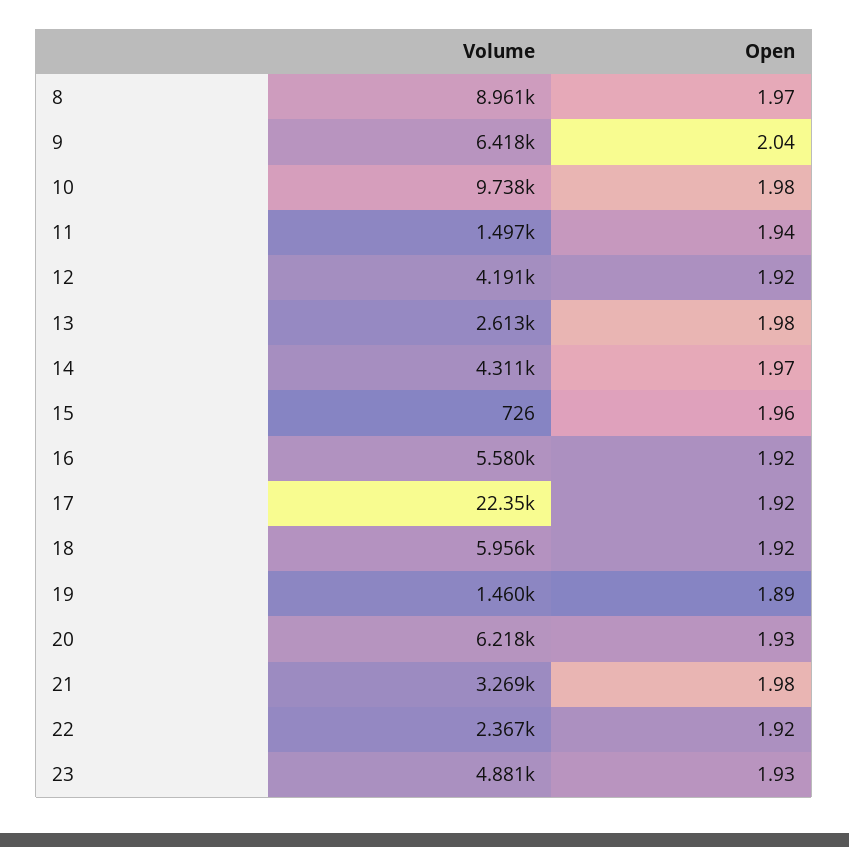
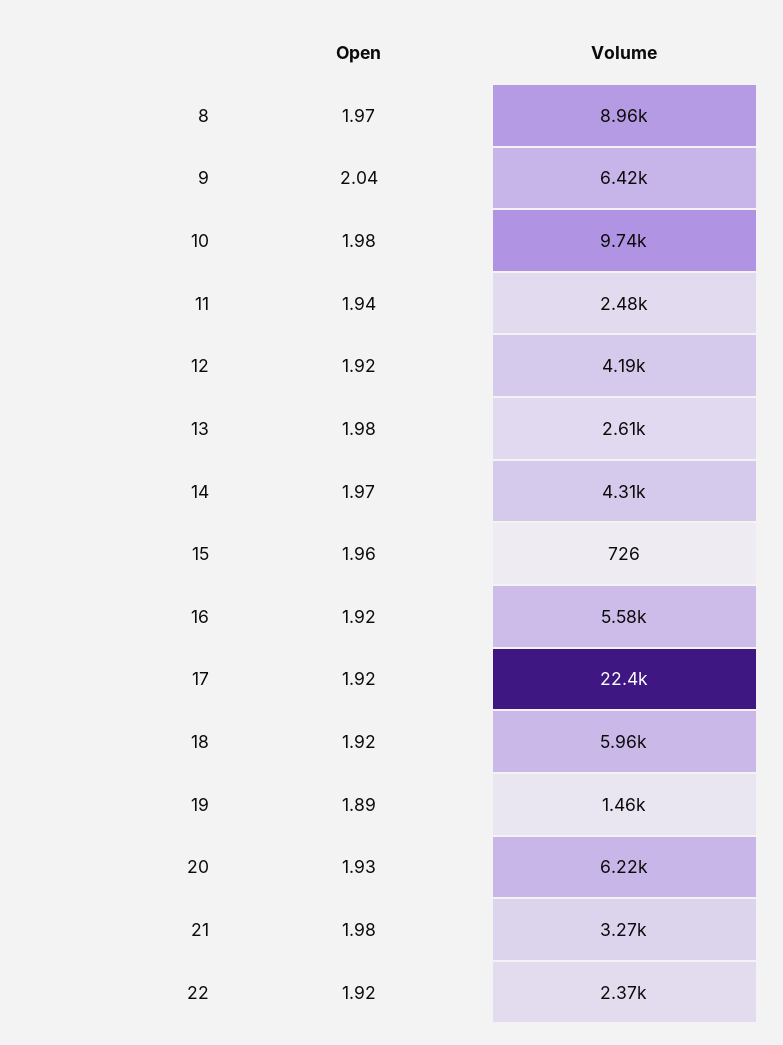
  {
    "Volume": {
      "8": 8961,
      "9": 6418,
      "10": 9738,
-     "11": 1497,
+     "11": 2480,
      "12": 4191,
      "13": 2613,
      "14": 4311,
      "15": 726,
      "16": 5580,
      "17": 22350,
      "18": 5956,
      "19": 1460,
      "20": 6218,
      "21": 3269,
-     "22": 2367,
+     "22": 2367
-     "23": 4881
    },
    "Open": {
      "8": 1.97,
      "9": 2.04,
      "10": 1.98,
      "11": 1.94,
      "12": 1.92,
      "13": 1.98,
      "14": 1.97,
      "15": 1.96,
      "16": 1.92,
      "17": 1.92,
      "18": 1.92,
      "19": 1.89,
      "20": 1.93,
      "21": 1.98,
-     "22": 1.92,
+     "22": 1.92
-     "23": 1.93
    }
  }

